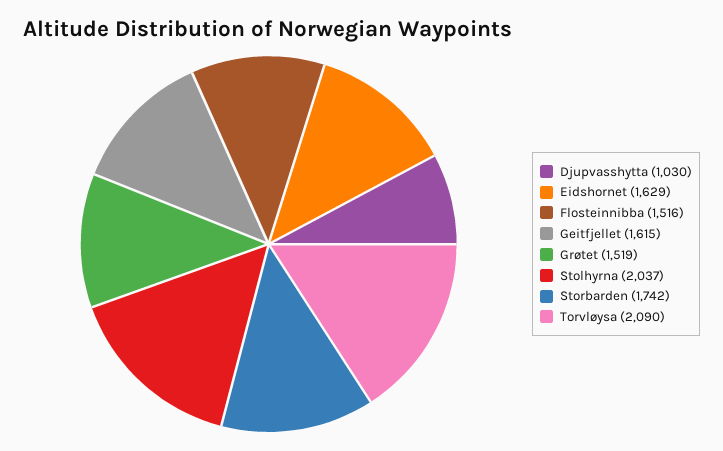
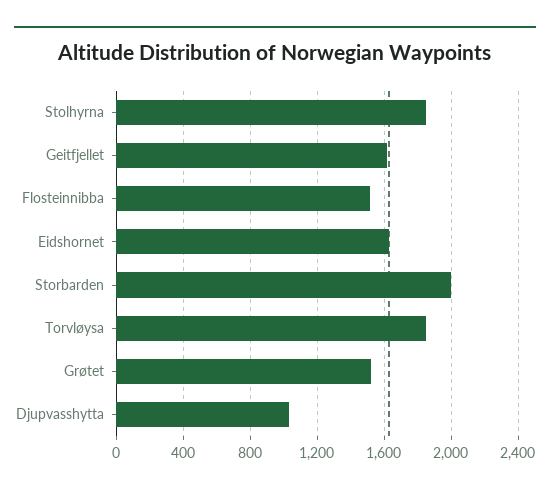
  {
    "Djupvasshytta": 1030,
    "Eidshornet": 1629,
    "Flosteinnibba": 1516,
    "Geitfjellet": 1615,
    "Grøtet": 1519,
-   "Stolhyrna": 2037,
+   "Stolhyrna": 1850,
-   "Storbarden": 1742,
+   "Storbarden": 2000,
-   "Torvløysa": 2090
+   "Torvløysa": 1850
  }

